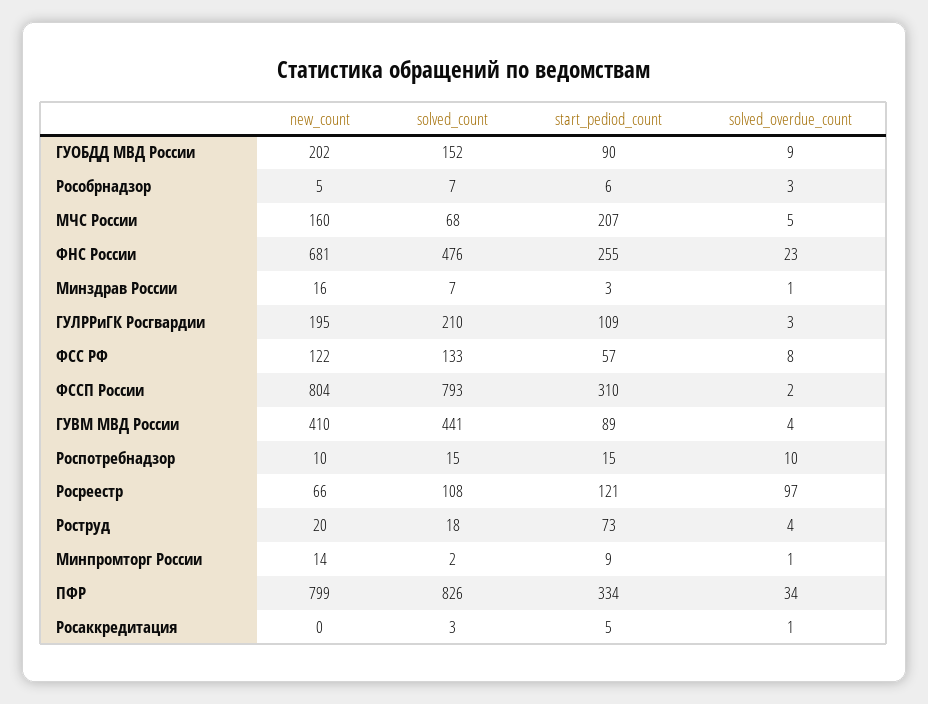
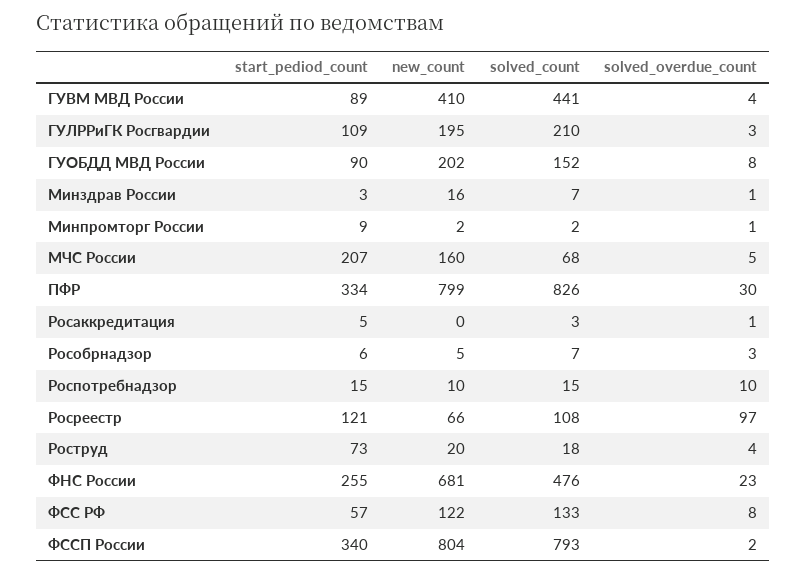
  {
    "new_count": {
      "ГУОБДД МВД России": 202,
      "Рособрнадзор": 5,
      "МЧС России": 160,
      "ФНС России": 681,
      "Минздрав России": 16,
      "ГУЛРРиГК Росгвардии": 195,
      "ФСС РФ": 122,
      "ФССП России": 804,
      "ГУВМ МВД России": 410,
      "Роспотребнадзор": 10,
      "Росреестр": 66,
      "Роструд": 20,
-     "Минпромторг России": 14,
+     "Минпромторг России": 2,
      "ПФР": 799,
      "Росаккредитация": 0
    },
    "solved_count": {
      "ГУОБДД МВД России": 152,
      "Рособрнадзор": 7,
      "МЧС России": 68,
      "ФНС России": 476,
      "Минздрав России": 7,
      "ГУЛРРиГК Росгвардии": 210,
      "ФСС РФ": 133,
      "ФССП России": 793,
      "ГУВМ МВД России": 441,
      "Роспотребнадзор": 15,
      "Росреестр": 108,
      "Роструд": 18,
      "Минпромторг России": 2,
      "ПФР": 826,
      "Росаккредитация": 3
    },
    "start_pediod_count": {
      "ГУОБДД МВД России": 90,
      "Рособрнадзор": 6,
      "МЧС России": 207,
      "ФНС России": 255,
      "Минздрав России": 3,
      "ГУЛРРиГК Росгвардии": 109,
      "ФСС РФ": 57,
-     "ФССП России": 310,
+     "ФССП России": 340,
      "ГУВМ МВД России": 89,
      "Роспотребнадзор": 15,
      "Росреестр": 121,
      "Роструд": 73,
      "Минпромторг России": 9,
      "ПФР": 334,
      "Росаккредитация": 5
    },
    "solved_overdue_count": {
-     "ГУОБДД МВД России": 9,
+     "ГУОБДД МВД России": 8,
      "Рособрнадзор": 3,
      "МЧС России": 5,
      "ФНС России": 23,
      "Минздрав России": 1,
      "ГУЛРРиГК Росгвардии": 3,
      "ФСС РФ": 8,
      "ФССП России": 2,
      "ГУВМ МВД России": 4,
      "Роспотребнадзор": 10,
      "Росреестр": 97,
      "Роструд": 4,
      "Минпромторг России": 1,
-     "ПФР": 34,
+     "ПФР": 30,
      "Росаккредитация": 1
    }
  }

